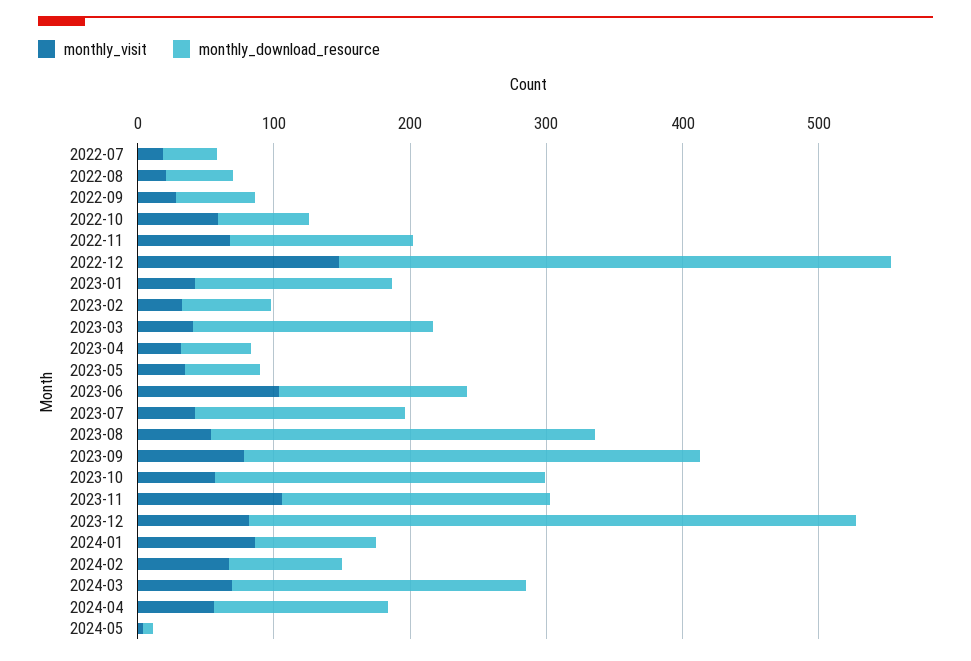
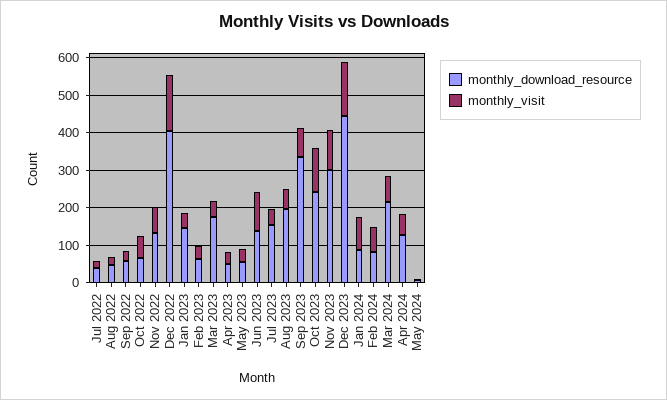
  {
    "monthly_visit": {
      "2022-07": 20,
      "2022-08": 20,
      "2022-09": 20,
      "2022-10": 60,
      "2022-11": 60,
      "2022-12": 140,
      "2023-01": 40,
      "2023-02": 40,
      "2023-03": 40,
      "2023-04": 40,
      "2023-05": 40,
      "2023-06": 100,
      "2023-07": 40,
      "2023-08": 60,
      "2023-09": 80,
-     "2023-10": 60,
+     "2023-10": 125,
      "2023-11": 100,
-     "2023-12": 80,
+     "2023-12": 150,
      "2024-01": 80,
      "2024-02": 60,
      "2024-03": 60,
      "2024-04": 60,
      "2024-05": 0
    },
    "monthly_download_resource": {
      "2022-07": 40,
      "2022-08": 40,
      "2022-09": 60,
      "2022-10": 60,
      "2022-11": 140,
      "2022-12": 400,
      "2023-01": 140,
      "2023-02": 60,
      "2023-03": 180,
      "2023-04": 60,
      "2023-05": 60,
      "2023-06": 140,
      "2023-07": 160,
-     "2023-08": 280,
+     "2023-08": 200,
      "2023-09": 340,
      "2023-10": 240,
-     "2023-11": 200,
+     "2023-11": 300,
      "2023-12": 440,
      "2024-01": 80,
      "2024-02": 80,
      "2024-03": 220,
      "2024-04": 120,
      "2024-05": 0
    }
  }

